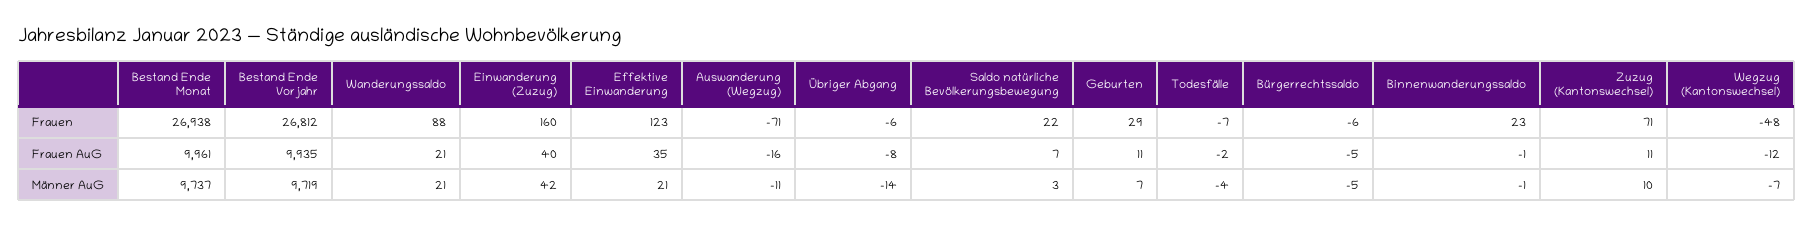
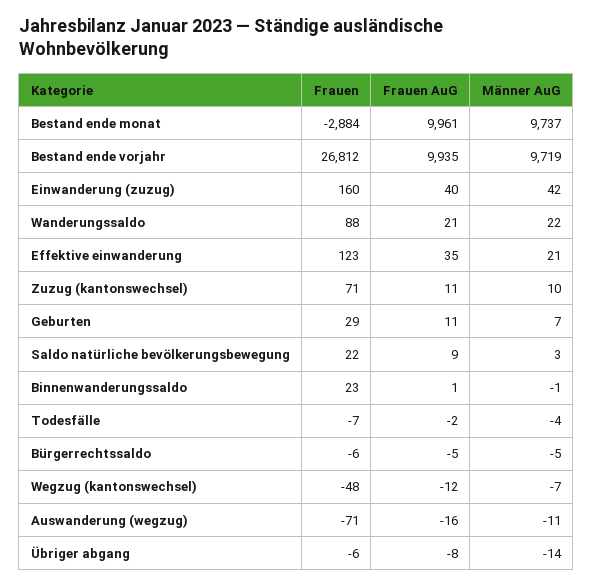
  {
    "Bestand Ende Monat": {
-     "Frauen": 26938,
+     "Frauen": -2884,
      "Frauen AuG": 9961,
      "Männer AuG": 9737
    },
    "Bestand Ende Vorjahr": {
      "Frauen": 26812,
      "Frauen AuG": 9935,
      "Männer AuG": 9719
    },
    "Wanderungssaldo": {
      "Frauen": 88,
      "Frauen AuG": 21,
-     "Männer AuG": 21
+     "Männer AuG": 22
    },
    "Einwanderung (Zuzug)": {
      "Frauen": 160,
      "Frauen AuG": 40,
      "Männer AuG": 42
    },
    "Effektive Einwanderung": {
      "Frauen": 123,
      "Frauen AuG": 35,
      "Männer AuG": 21
    },
    "Auswanderung (Wegzug)": {
      "Frauen": -71,
      "Frauen AuG": -16,
      "Männer AuG": -11
    },
    "Übriger Abgang": {
      "Frauen": -6,
      "Frauen AuG": -8,
      "Männer AuG": -14
    },
    "Saldo natürliche Bevölkerungsbewegung": {
      "Frauen": 22,
-     "Frauen AuG": 7,
+     "Frauen AuG": 9,
      "Männer AuG": 3
    },
    "Geburten": {
      "Frauen": 29,
      "Frauen AuG": 11,
      "Männer AuG": 7
    },
    "Todesfälle": {
      "Frauen": -7,
      "Frauen AuG": -2,
      "Männer AuG": -4
    },
    "Bürgerrechtssaldo": {
      "Frauen": -6,
      "Frauen AuG": -5,
      "Männer AuG": -5
    },
    "Binnenwanderungssaldo": {
      "Frauen": 23,
-     "Frauen AuG": -1,
+     "Frauen AuG": 1,
      "Männer AuG": -1
    },
    "Zuzug (Kantonswechsel)": {
      "Frauen": 71,
      "Frauen AuG": 11,
      "Männer AuG": 10
    },
    "Wegzug (Kantonswechsel)": {
      "Frauen": -48,
      "Frauen AuG": -12,
      "Männer AuG": -7
    }
  }

